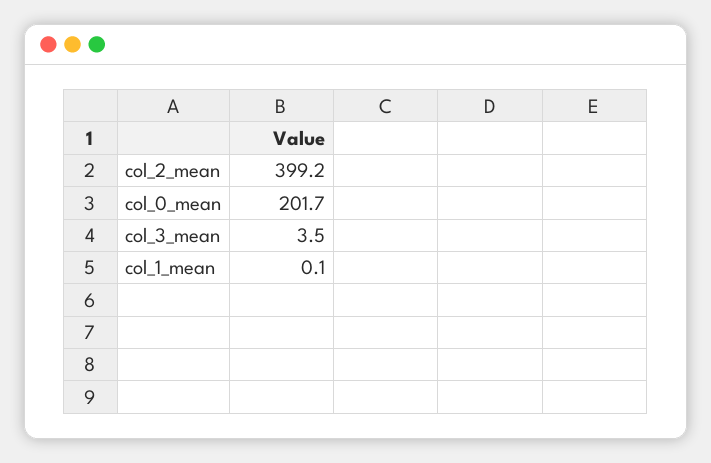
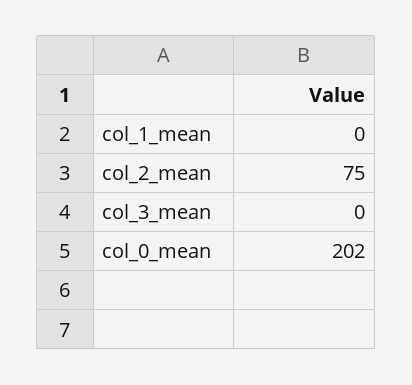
  {
-   "col_2_mean": 399.2,
+   "col_2_mean": 75,
    "col_0_mean": 201.7,
-   "col_3_mean": 3.5,
+   "col_3_mean": 0,
    "col_1_mean": 0.1
  }

